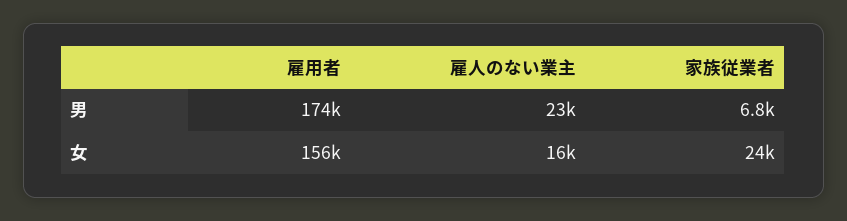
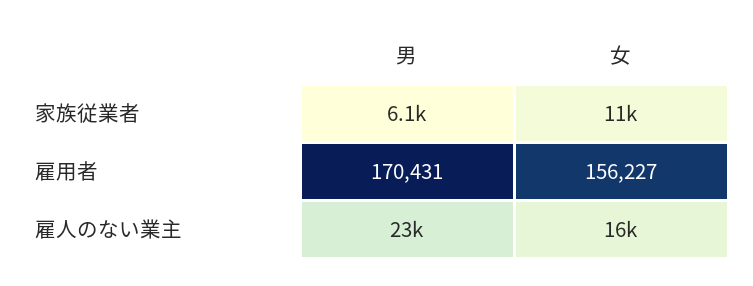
  {
    "雇用者": {
-     "男": 174000,
+     "男": 170431,
      "女": 156227
    },
    "雇人のない業主": {
      "男": 23000,
      "女": 16000
    },
    "家族従業者": {
-     "男": 6800,
+     "男": 6100,
-     "女": 24000
+     "女": 11000
    }
  }

